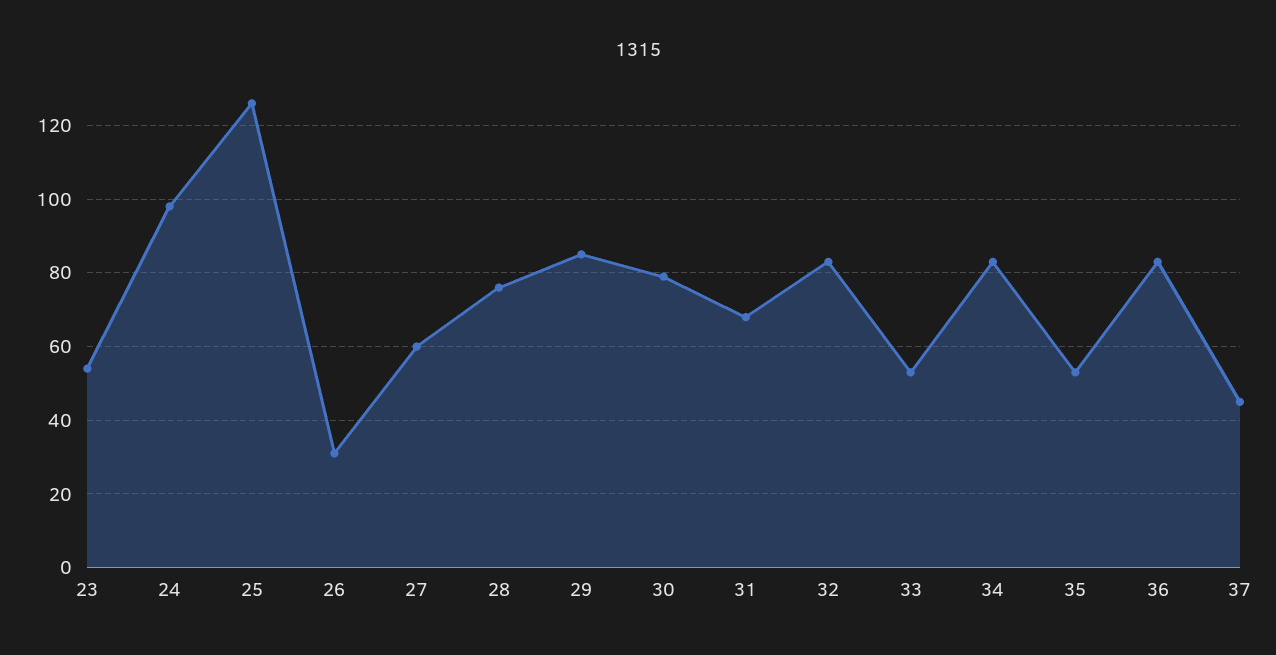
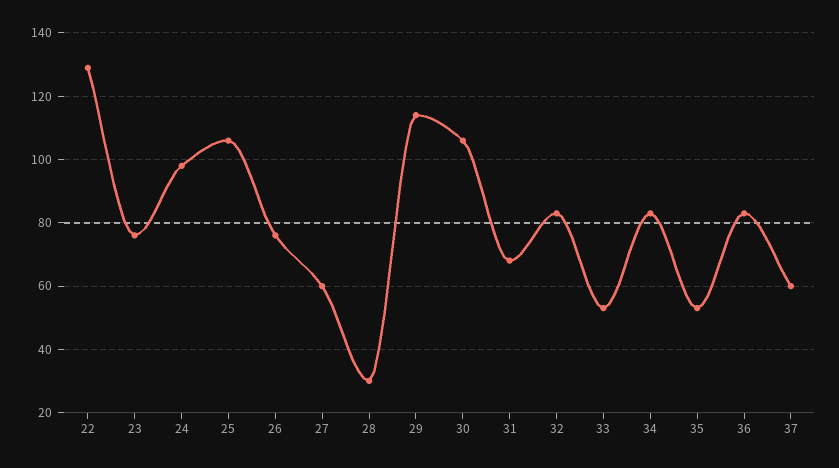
  {
-   "23": 55,
+   "23": 75,
    "24": 100,
-   "25": 125,
+   "25": 105,
-   "26": 30,
+   "26": 75,
    "27": 60,
-   "28": 75,
+   "28": 30,
-   "29": 85,
+   "29": 115,
-   "30": 80,
+   "30": 105,
    "31": 70,
    "32": 85,
    "33": 55,
    "34": 85,
    "35": 55,
    "36": 85,
-   "37": 45
+   "37": 60,
+   "22": 130
  }

